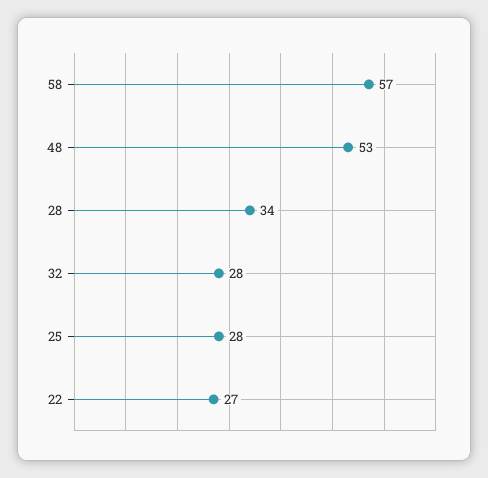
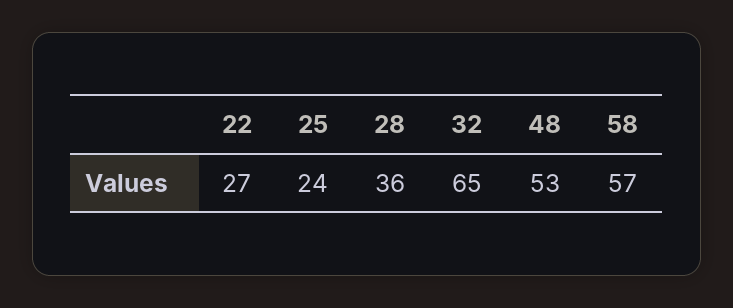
  {
    "58": 57,
    "48": 53,
-   "28": 34,
+   "28": 36,
-   "32": 28,
+   "32": 65,
-   "25": 28,
+   "25": 24,
    "22": 27
  }

